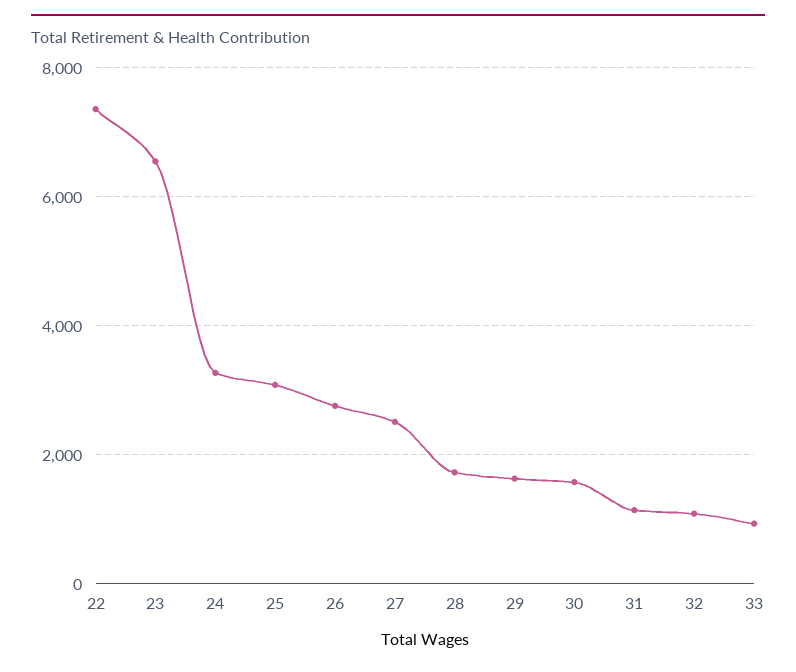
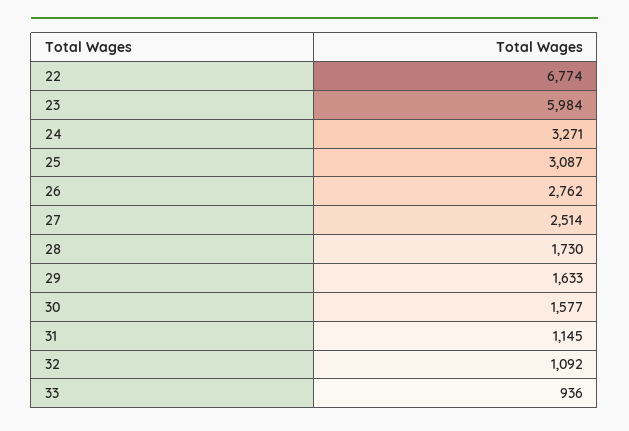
  {
-   "22": 7400,
+   "22": 6774,
-   "23": 6600,
+   "23": 5984,
    "24": 3271,
    "25": 3087,
    "26": 2762,
    "27": 2514,
    "28": 1730,
    "29": 1633,
    "30": 1577,
    "31": 1145,
    "32": 1092,
    "33": 936
  }

